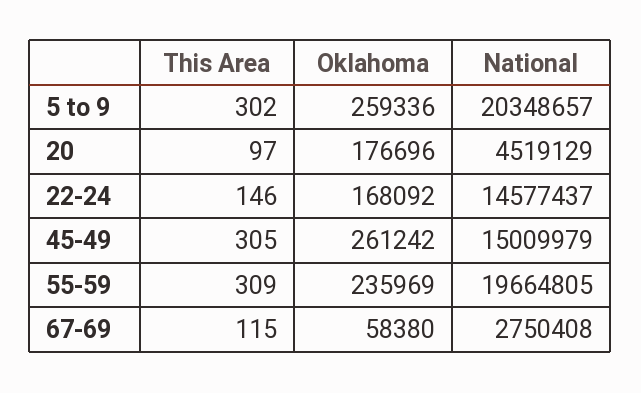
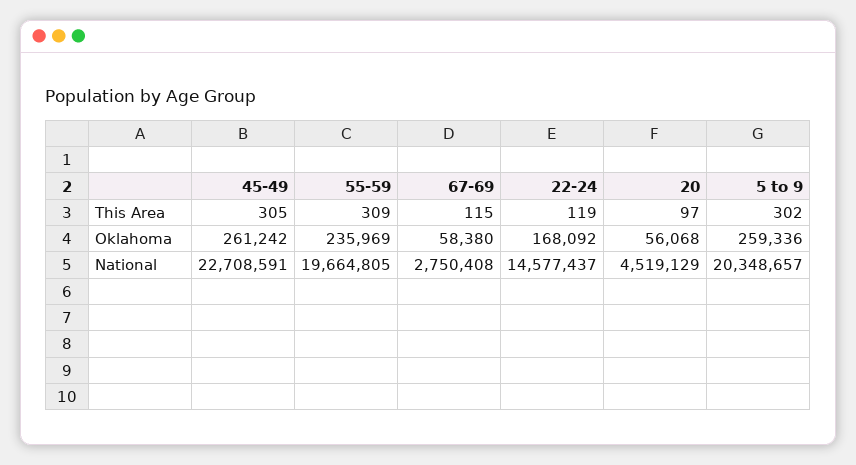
  {
    "This Area": {
      "5 to 9": 302,
      "20": 97,
-     "22-24": 146,
+     "22-24": 119,
      "45-49": 305,
      "55-59": 309,
      "67-69": 115
    },
    "Oklahoma": {
      "5 to 9": 259336,
-     "20": 176696,
+     "20": 56068,
      "22-24": 168092,
      "45-49": 261242,
      "55-59": 235969,
      "67-69": 58380
    },
    "National": {
      "5 to 9": 20348657,
      "20": 4519129,
      "22-24": 14577437,
-     "45-49": 15009979,
+     "45-49": 22708591,
      "55-59": 19664805,
      "67-69": 2750408
    }
  }

